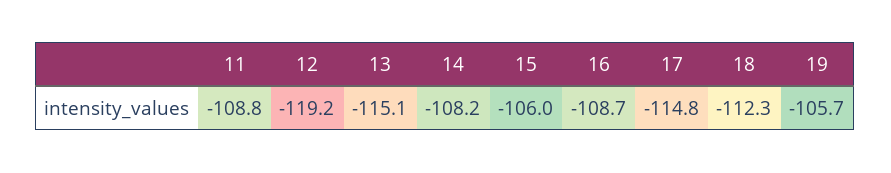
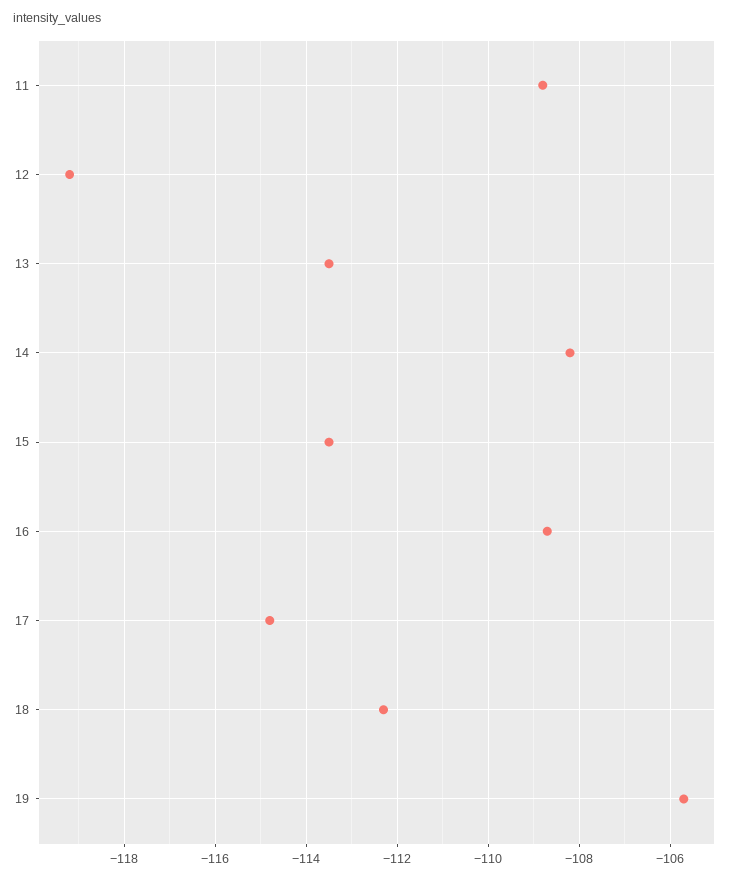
  {
    "11": -108.8,
    "12": -119.2,
-   "13": -115.1,
+   "13": -113.5,
    "14": -108.2,
-   "15": -106,
+   "15": -113.5,
    "16": -108.7,
    "17": -114.8,
    "18": -112.3,
    "19": -105.7
  }

